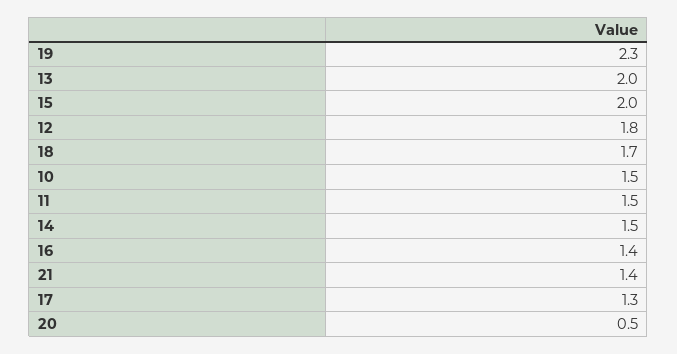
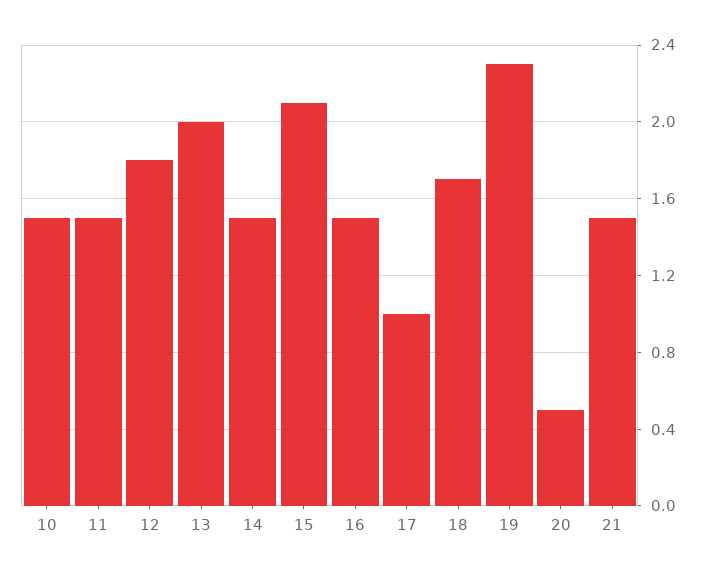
  {
    "19": 2.3,
    "13": 2,
-   "15": 2,
+   "15": 2.1,
    "12": 1.8,
    "18": 1.7,
    "10": 1.5,
    "11": 1.5,
    "14": 1.5,
-   "16": 1.4,
+   "16": 1.5,
-   "21": 1.4,
+   "21": 1.5,
-   "17": 1.3,
+   "17": 1,
    "20": 0.5
  }

